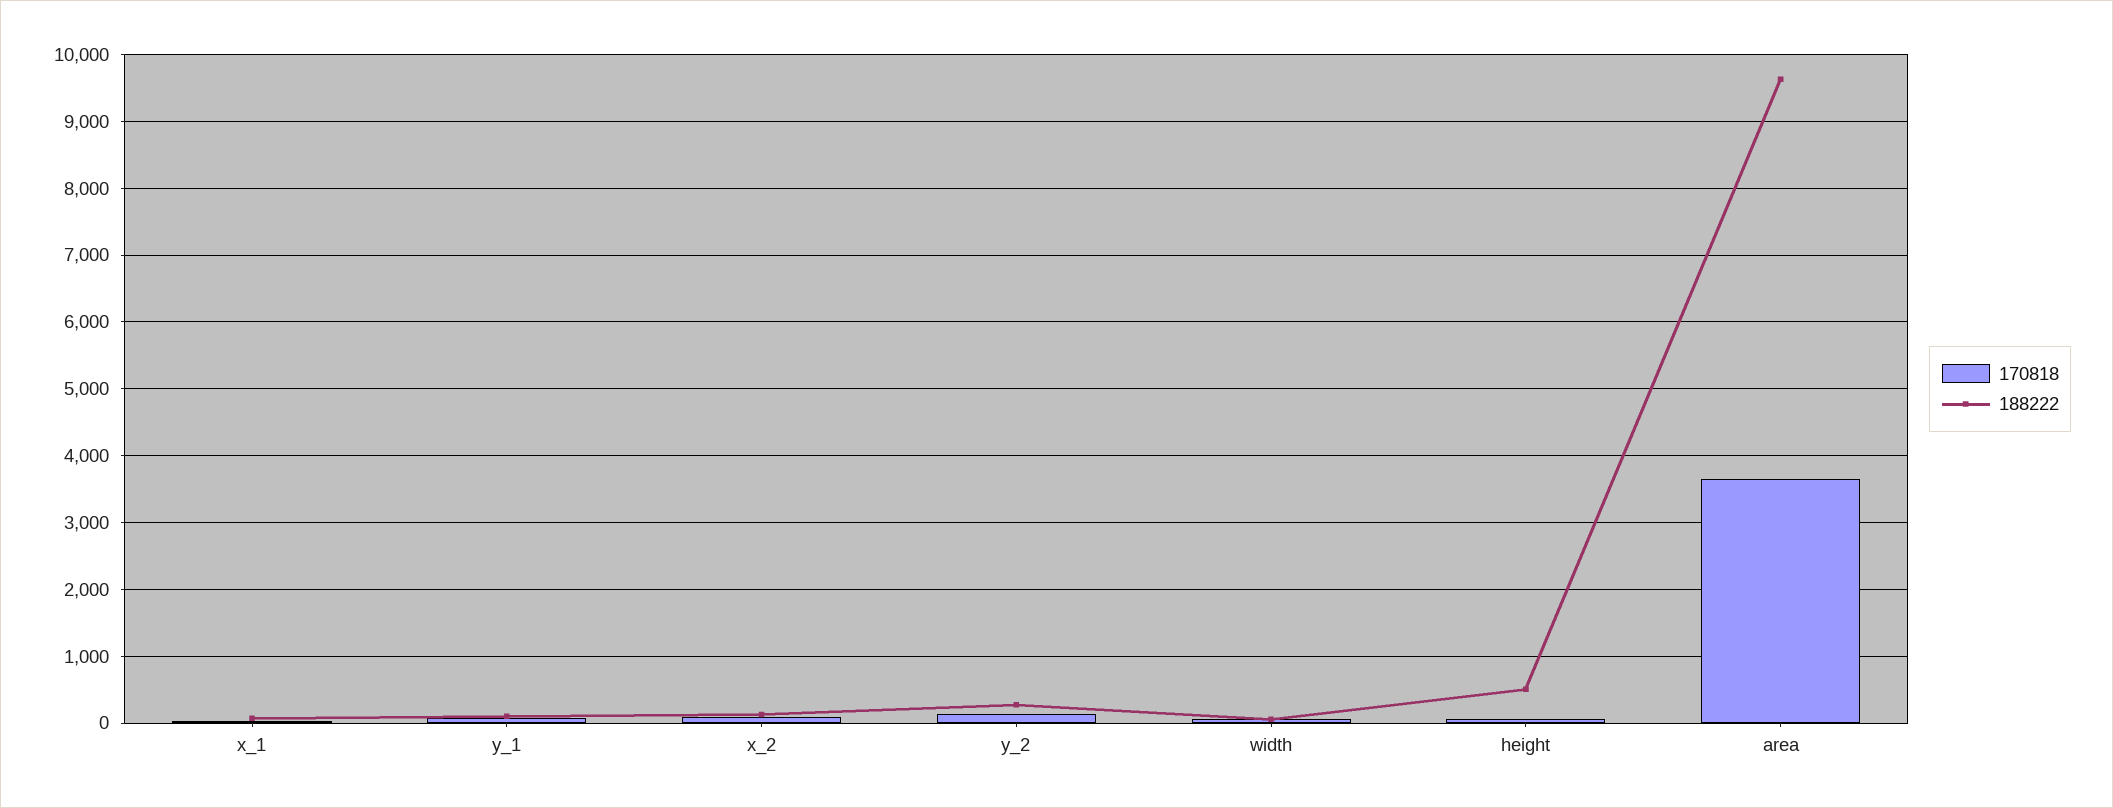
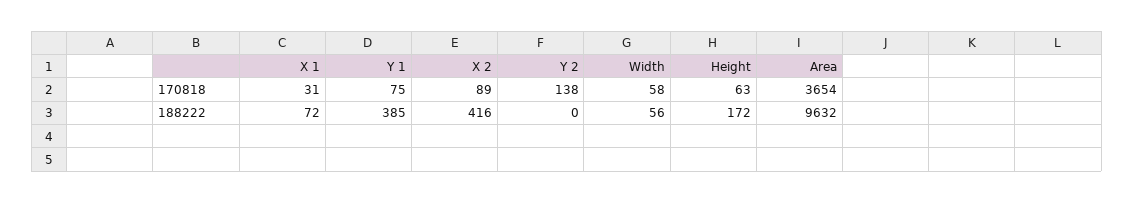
  {
    "170818": {
      "x_1": 31,
      "y_1": 75,
      "x_2": 89,
      "y_2": 138,
      "width": 58,
      "height": 63,
      "area": 3654
    },
    "188222": {
      "x_1": 72,
-     "y_1": 100,
+     "y_1": 385,
-     "x_2": 100,
+     "x_2": 416,
-     "y_2": 300,
+     "y_2": 0,
      "width": 56,
-     "height": 500,
+     "height": 172,
      "area": 9632
    }
  }

